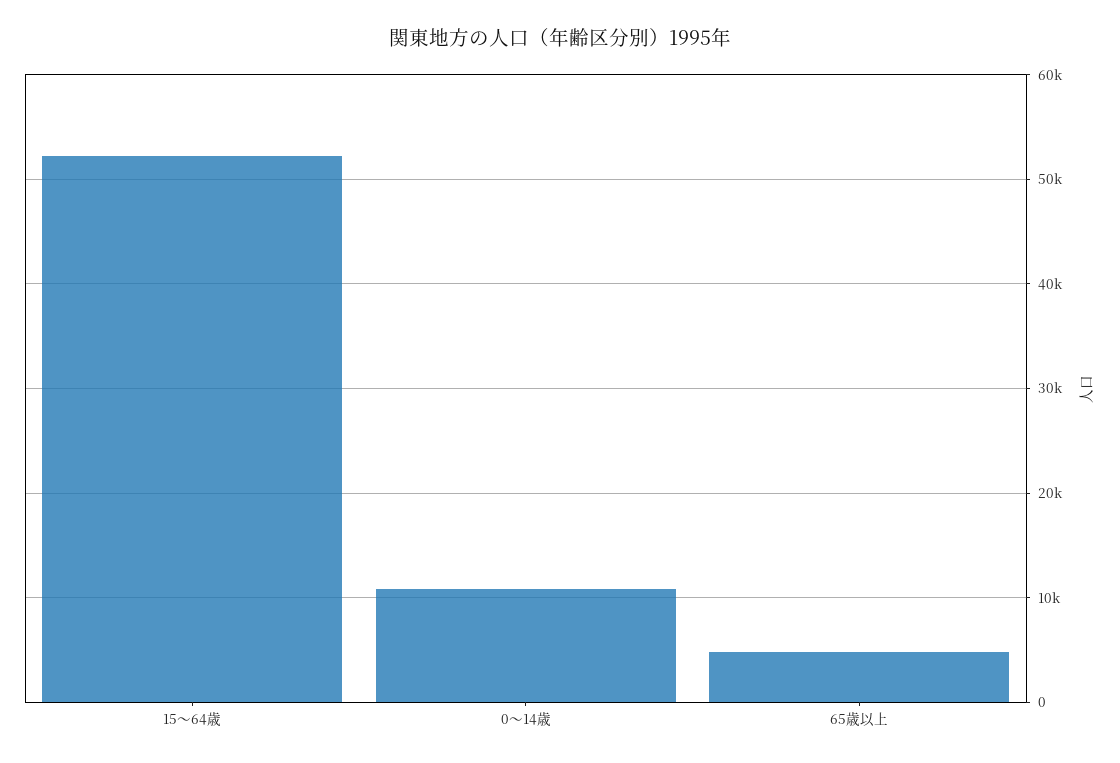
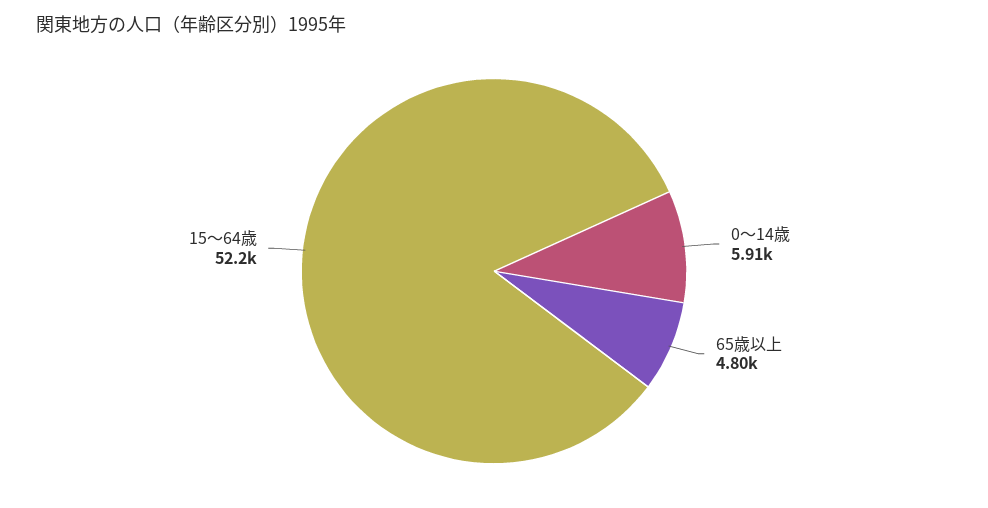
  {
    "15～64歳": 52200,
-   "0～14歳": 11000,
+   "0～14歳": 5910,
    "65歳以上": 4800
  }

